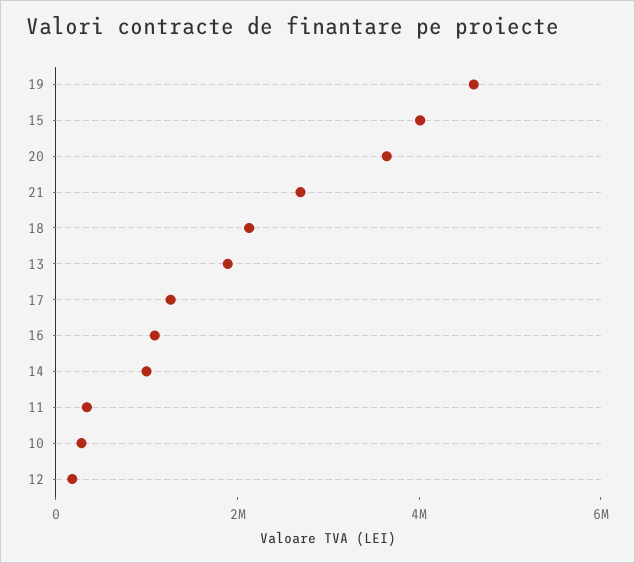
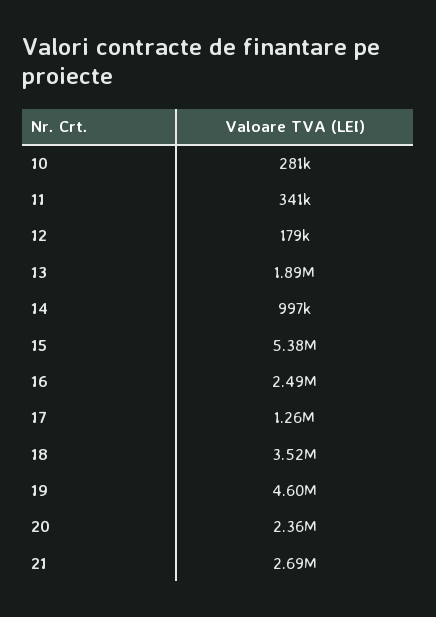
  {
    "19": 4600000,
-   "15": 4000000,
+   "15": 5380000,
-   "20": 3500000,
+   "20": 2360000,
    "21": 2690000,
-   "18": 2000000,
+   "18": 3520000,
    "13": 1890000,
    "17": 1260000,
-   "16": 1000000,
+   "16": 2490000,
    "14": 997000,
    "11": 341000,
    "10": 281000,
    "12": 179000
  }

